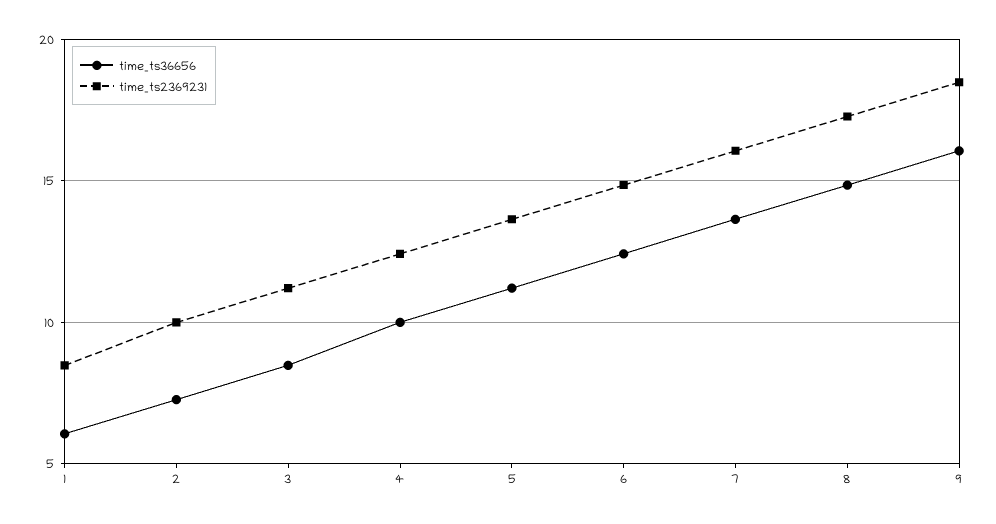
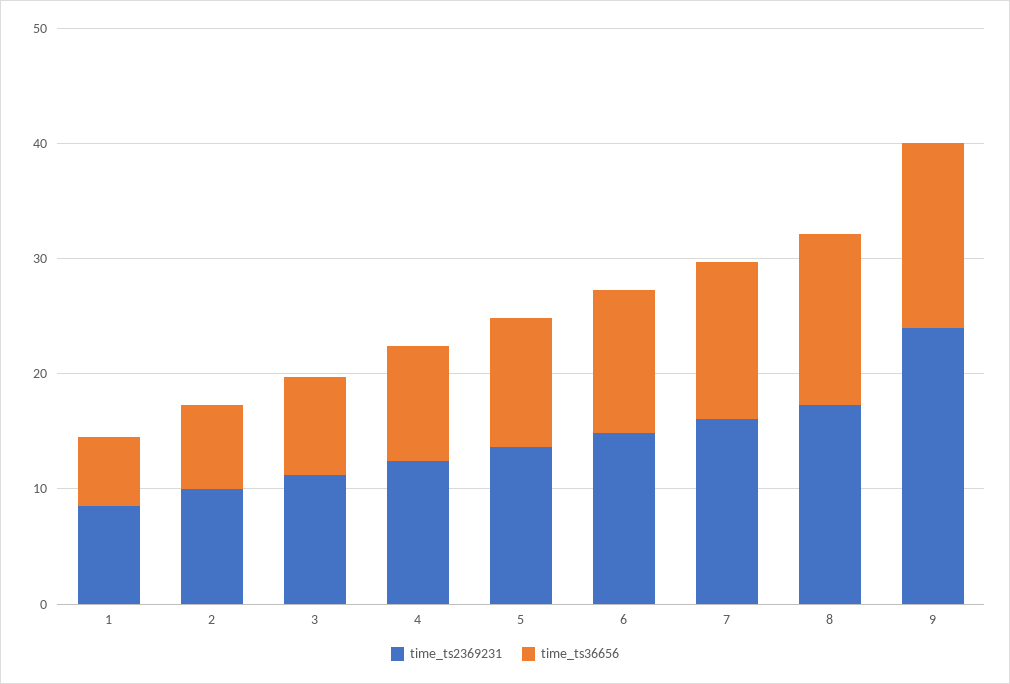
  {
    "time_ts36656": {
      "1": 6,
      "2": 7.5,
      "3": 8.5,
      "4": 10,
      "5": 11,
      "6": 12.5,
      "7": 13.5,
      "8": 15,
      "9": 16
    },
    "time_ts2369231": {
      "1": 8.5,
      "2": 10,
      "3": 11,
      "4": 12.5,
      "5": 13.5,
      "6": 15,
      "7": 16,
      "8": 17.5,
-     "9": 18.5
+     "9": 24
    }
  }

